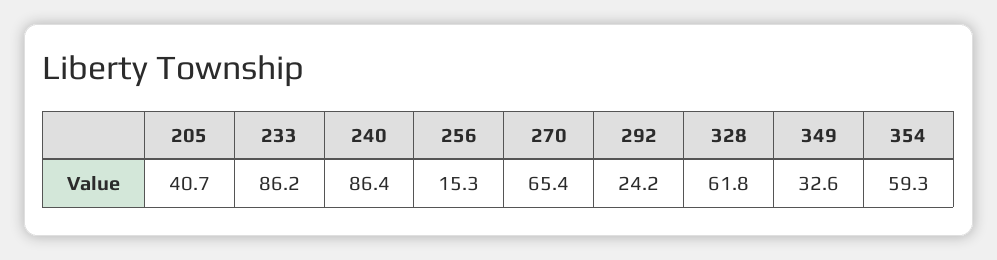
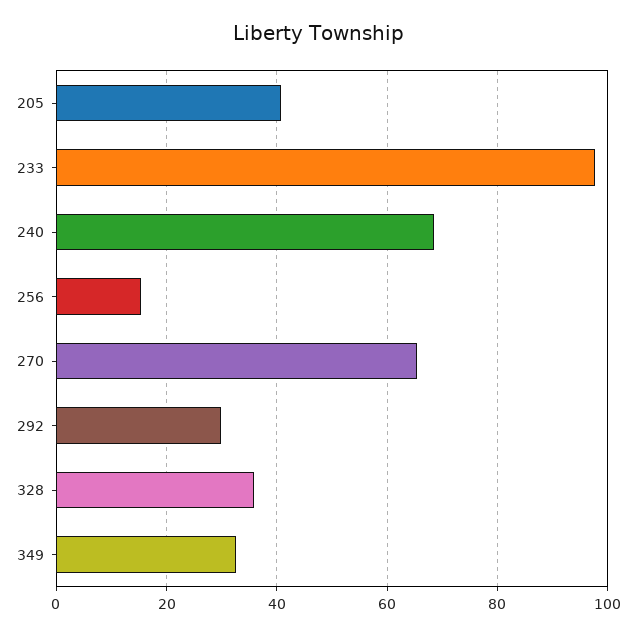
  {
    "205": 40.7,
-   "233": 86.2,
+   "233": 98,
-   "240": 86.4,
+   "240": 68,
    "256": 15.3,
    "270": 65.4,
-   "292": 24.2,
+   "292": 30,
-   "328": 61.8,
+   "328": 36,
-   "349": 32.6,
+   "349": 32.6
-   "354": 59.3
  }

